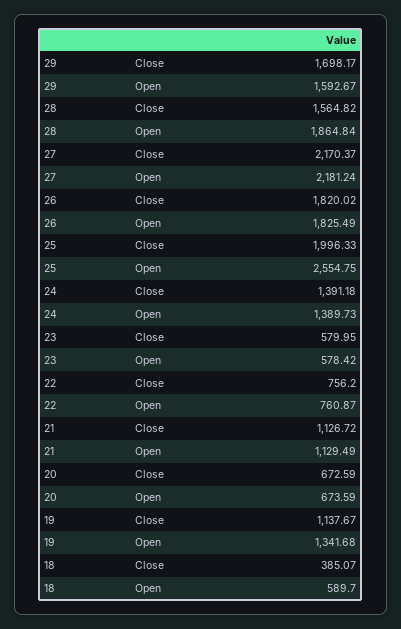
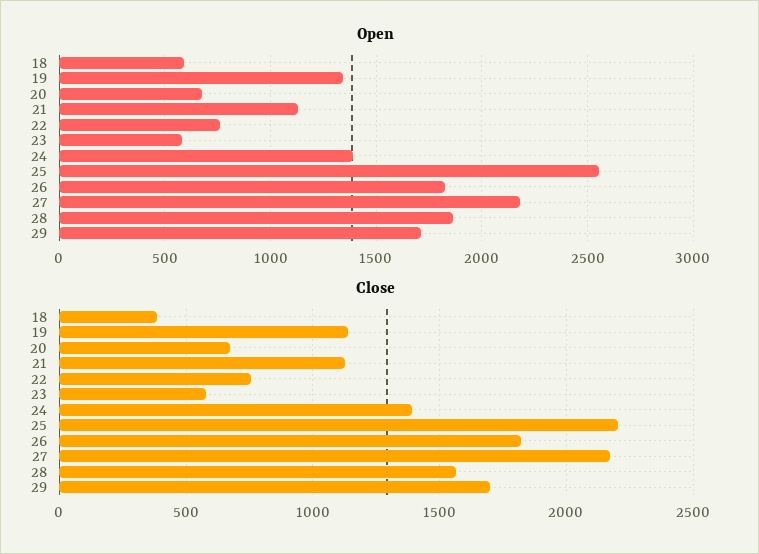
  {
    "Close": {
      "29": 1698.17,
      "28": 1564.82,
      "27": 2170.37,
      "26": 1820.02,
-     "25": 1996.33,
+     "25": 2200,
      "24": 1391.18,
      "23": 579.95,
      "22": 756.2,
      "21": 1126.72,
      "20": 672.59,
      "19": 1137.67,
      "18": 385.07
    },
    "Open": {
-     "29": 1592.67,
+     "29": 1700,
      "28": 1864.84,
      "27": 2181.24,
      "26": 1825.49,
      "25": 2554.75,
      "24": 1389.73,
      "23": 578.42,
      "22": 760.87,
      "21": 1129.49,
      "20": 673.59,
      "19": 1341.68,
      "18": 589.7
    }
  }

